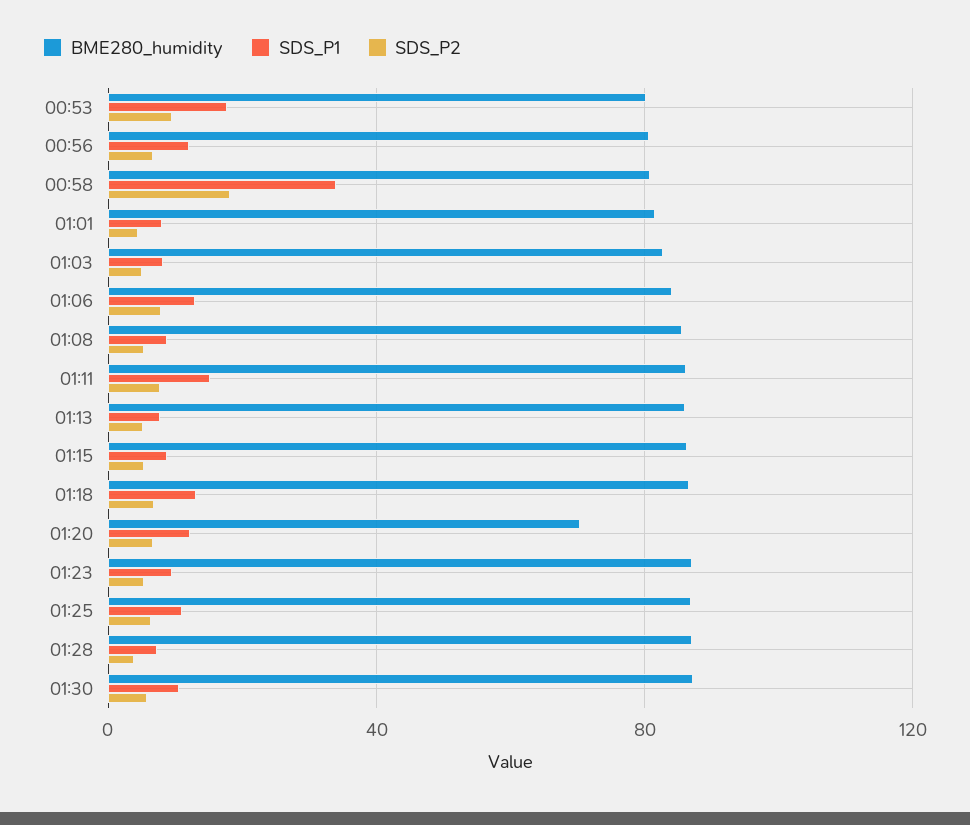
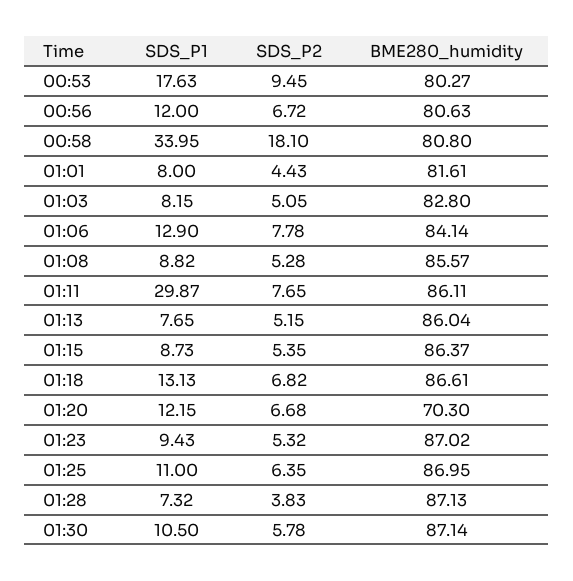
  {
    "BME280_humidity": {
      "00:53": 80.27,
      "00:56": 80.63,
      "00:58": 80.8,
      "01:01": 81.61,
      "01:03": 82.8,
      "01:06": 84.14,
      "01:08": 85.57,
      "01:11": 86.11,
      "01:13": 86.04,
      "01:15": 86.37,
      "01:18": 86.61,
      "01:20": 70.3,
      "01:23": 87.02,
      "01:25": 86.95,
      "01:28": 87.13,
      "01:30": 87.14
    },
    "SDS_P1": {
      "00:53": 17.63,
      "00:56": 12,
      "00:58": 33.95,
      "01:01": 8,
      "01:03": 8.15,
      "01:06": 12.9,
      "01:08": 8.82,
-     "01:11": 15,
+     "01:11": 29.87,
      "01:13": 7.65,
      "01:15": 8.73,
      "01:18": 13.13,
      "01:20": 12.15,
      "01:23": 9.43,
      "01:25": 11,
      "01:28": 7.32,
      "01:30": 10.5
    },
    "SDS_P2": {
      "00:53": 9.45,
      "00:56": 6.72,
      "00:58": 18.1,
      "01:01": 4.43,
      "01:03": 5.05,
      "01:06": 7.78,
      "01:08": 5.28,
      "01:11": 7.65,
      "01:13": 5.15,
      "01:15": 5.35,
      "01:18": 6.82,
      "01:20": 6.68,
      "01:23": 5.32,
      "01:25": 6.35,
      "01:28": 3.83,
      "01:30": 5.78
    }
  }

